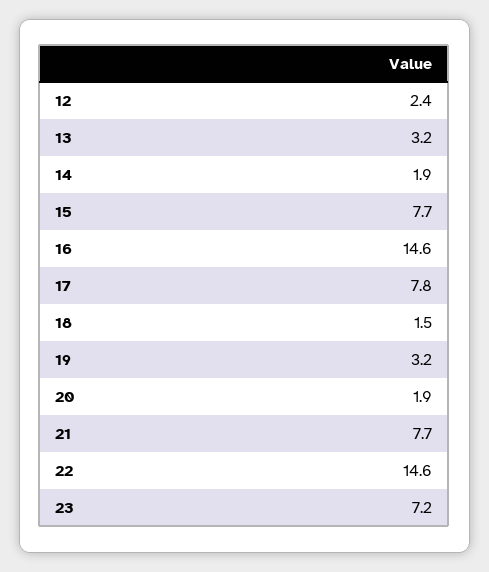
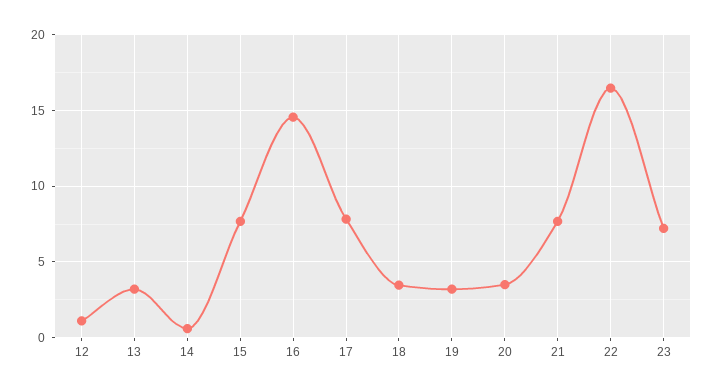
  {
-   "12": 2.4,
+   "12": 1,
    "13": 3.2,
-   "14": 1.9,
+   "14": 0.5,
    "15": 7.7,
    "16": 14.6,
    "17": 7.8,
-   "18": 1.5,
+   "18": 3.5,
    "19": 3.2,
-   "20": 1.9,
+   "20": 3.5,
    "21": 7.7,
-   "22": 14.6,
+   "22": 16.5,
    "23": 7.2
  }

